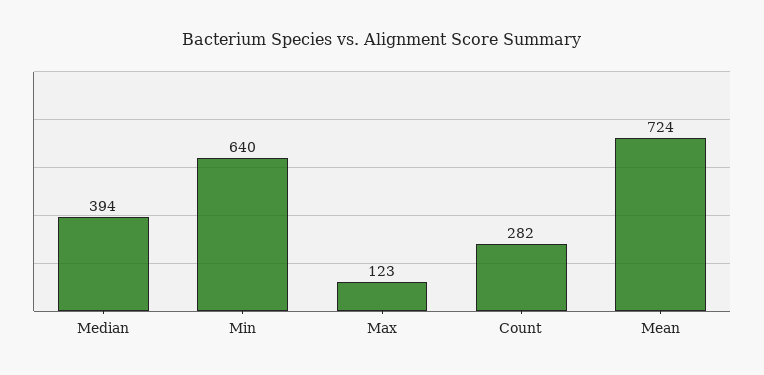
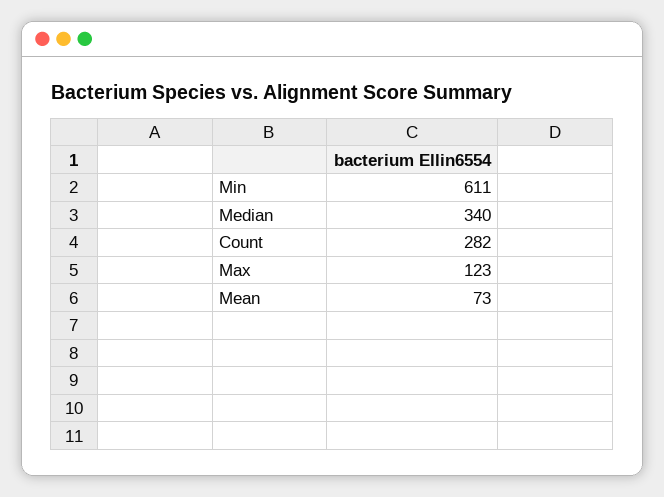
  {
-   "Median": 394,
+   "Median": 340,
-   "Min": 640,
+   "Min": 611,
    "Max": 123,
    "Count": 282,
-   "Mean": 724
+   "Mean": 73
  }

